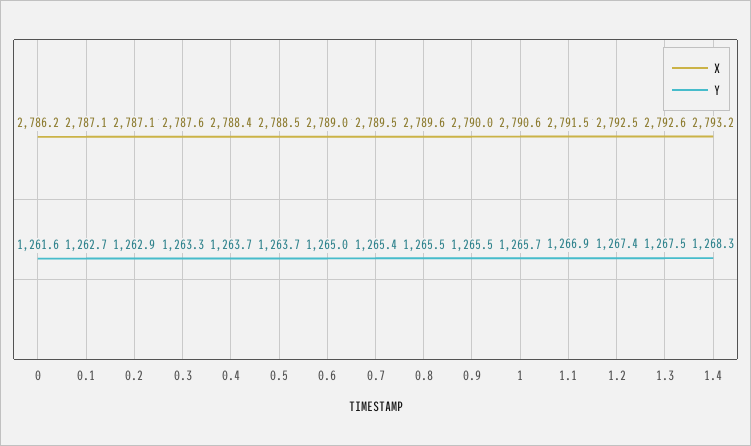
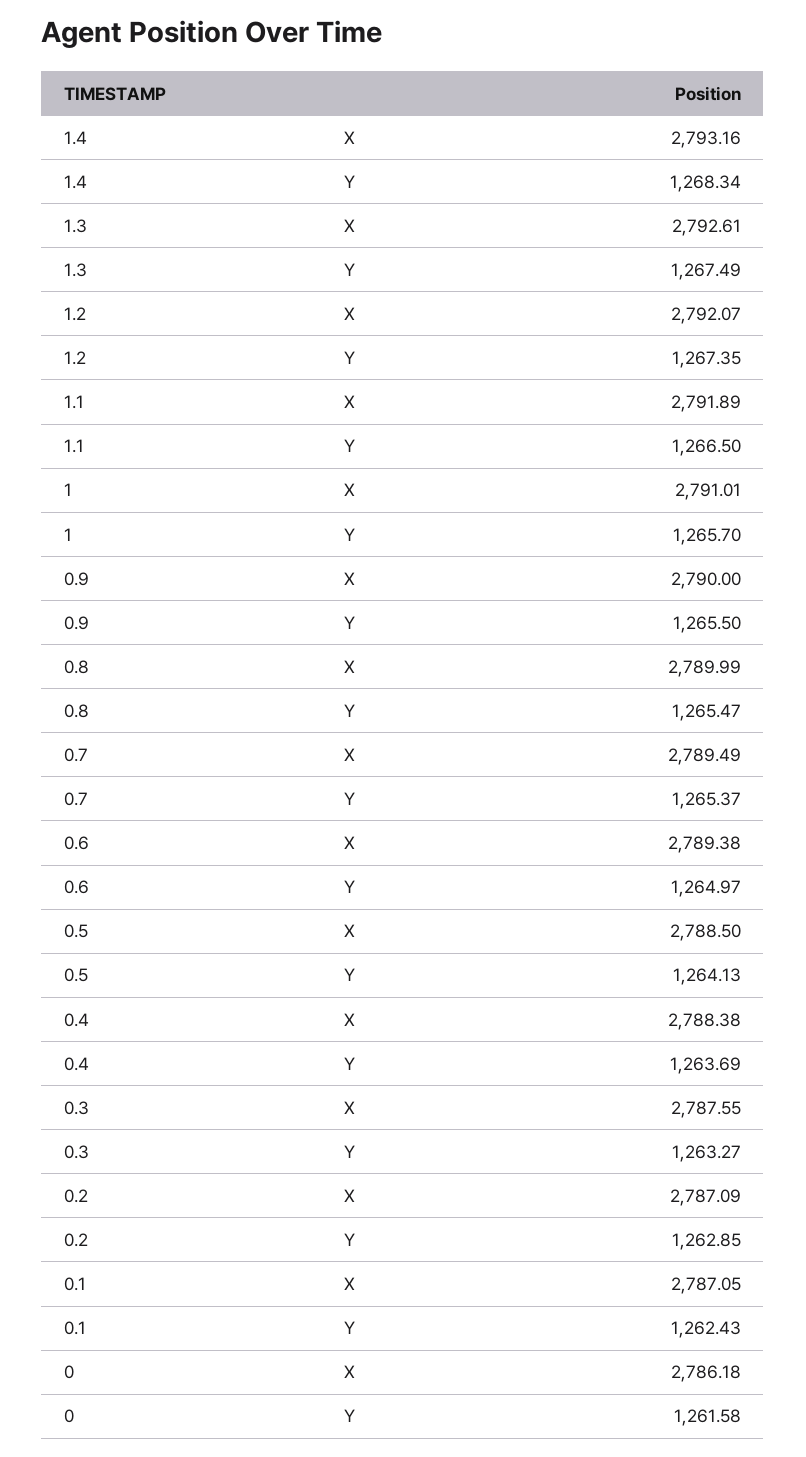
  {
    "X": {
      "0": 2786.18,
      "0.1": 2787.05,
      "0.2": 2787.09,
      "0.3": 2787.55,
      "0.4": 2788.38,
      "0.5": 2788.5,
-     "0.6": 2789,
+     "0.6": 2789.38,
      "0.7": 2789.49,
-     "0.8": 2789.6,
+     "0.8": 2789.99,
      "0.9": 2790,
-     "1": 2790.6,
+     "1": 2791.01,
-     "1.1": 2791.5,
+     "1.1": 2791.89,
-     "1.2": 2792.5,
+     "1.2": 2792.07,
      "1.3": 2792.61,
      "1.4": 2793.16
    },
    "Y": {
      "0": 1261.58,
-     "0.1": 1262.7,
+     "0.1": 1262.43,
      "0.2": 1262.85,
      "0.3": 1263.27,
      "0.4": 1263.69,
-     "0.5": 1263.7,
+     "0.5": 1264.13,
      "0.6": 1264.97,
      "0.7": 1265.37,
      "0.8": 1265.47,
      "0.9": 1265.5,
      "1": 1265.7,
-     "1.1": 1266.9,
+     "1.1": 1266.5,
      "1.2": 1267.35,
      "1.3": 1267.49,
      "1.4": 1268.34
    }
  }

